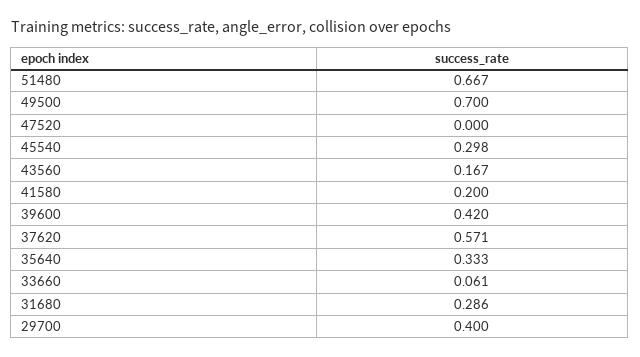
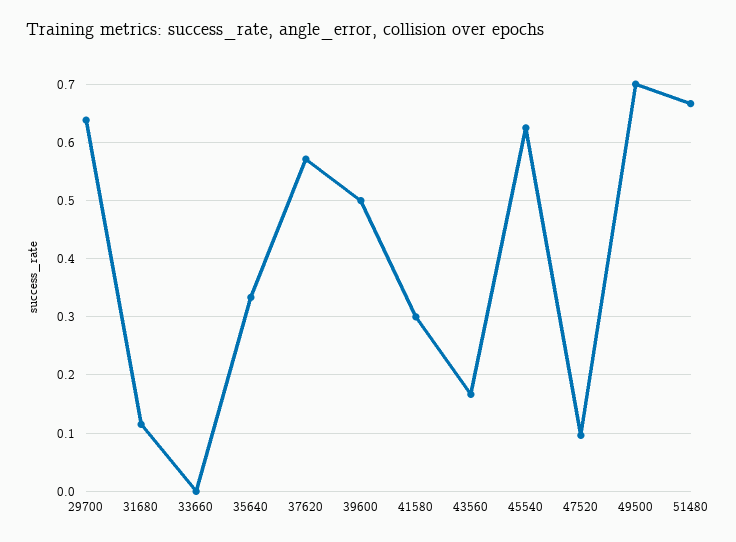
  {
    "51480": 0.667,
    "49500": 0.7,
-   "47520": 0,
+   "47520": 0.1,
-   "45540": 0.298,
+   "45540": 0.62,
    "43560": 0.167,
-   "41580": 0.2,
+   "41580": 0.3,
-   "39600": 0.42,
+   "39600": 0.5,
    "37620": 0.571,
    "35640": 0.333,
-   "33660": 0.061,
+   "33660": 0,
-   "31680": 0.286,
+   "31680": 0.12,
-   "29700": 0.4
+   "29700": 0.64
  }

